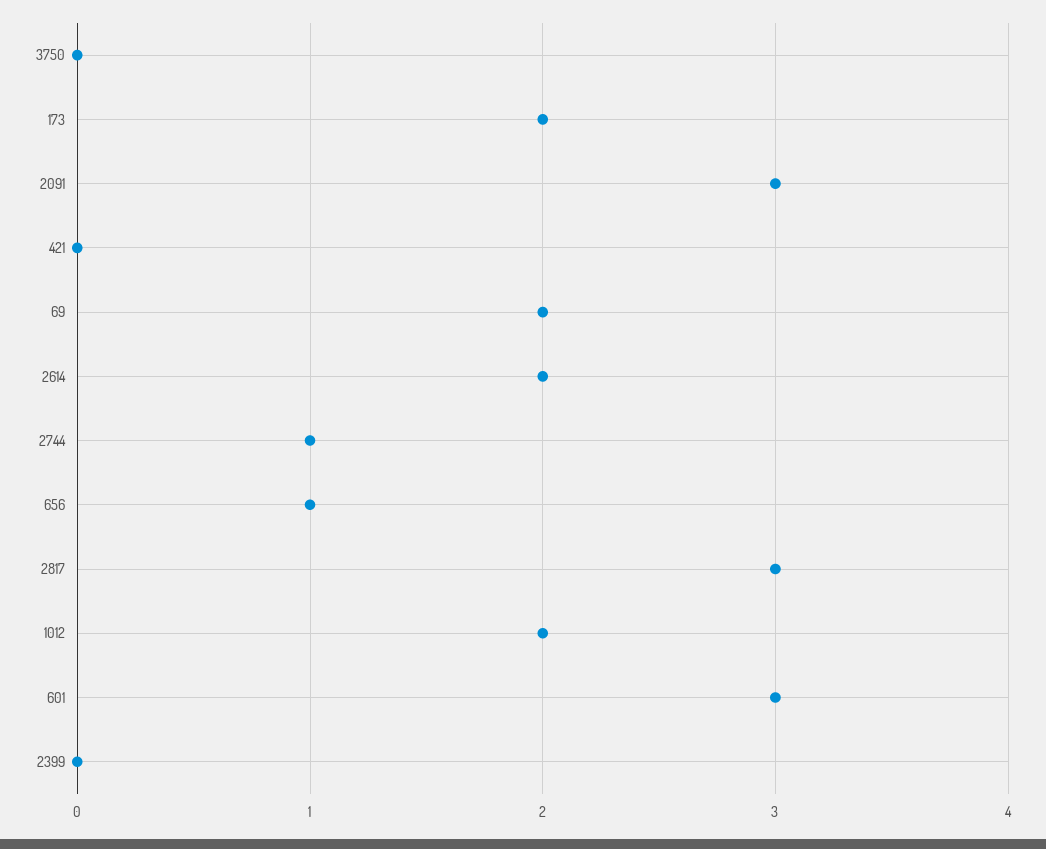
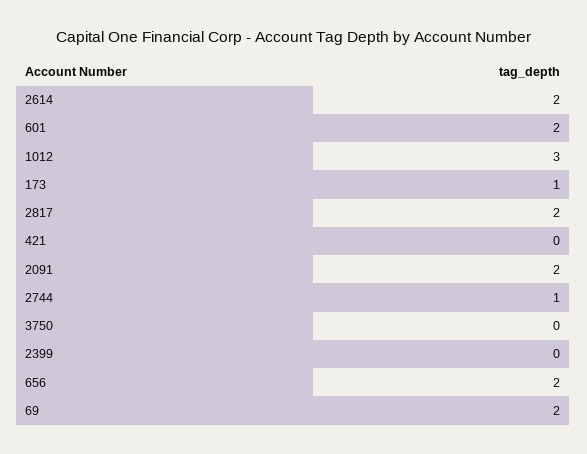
  {
    "3750": 0,
-   "173": 2,
+   "173": 1,
-   "2091": 3,
+   "2091": 2,
    "421": 0,
    "69": 2,
    "2614": 2,
    "2744": 1,
-   "656": 1,
+   "656": 2,
-   "2817": 3,
+   "2817": 2,
-   "1012": 2,
+   "1012": 3,
-   "601": 3,
+   "601": 2,
    "2399": 0
  }

